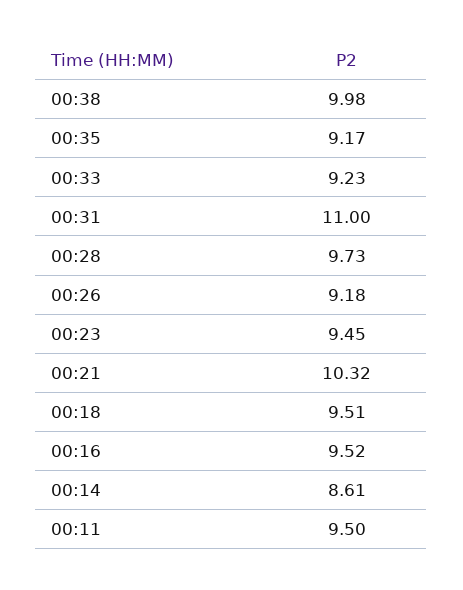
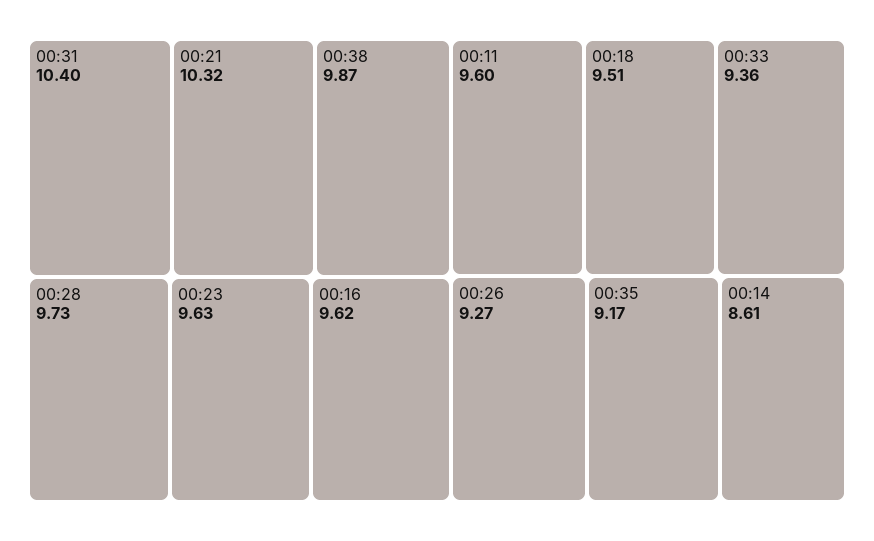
  {
-   "00:38": 9.98,
+   "00:38": 9.87,
    "00:35": 9.17,
-   "00:33": 9.23,
+   "00:33": 9.36,
-   "00:31": 11,
+   "00:31": 10.4,
    "00:28": 9.73,
-   "00:26": 9.18,
+   "00:26": 9.27,
-   "00:23": 9.45,
+   "00:23": 9.63,
    "00:21": 10.32,
    "00:18": 9.51,
-   "00:16": 9.52,
+   "00:16": 9.62,
    "00:14": 8.61,
-   "00:11": 9.5
+   "00:11": 9.6
  }

